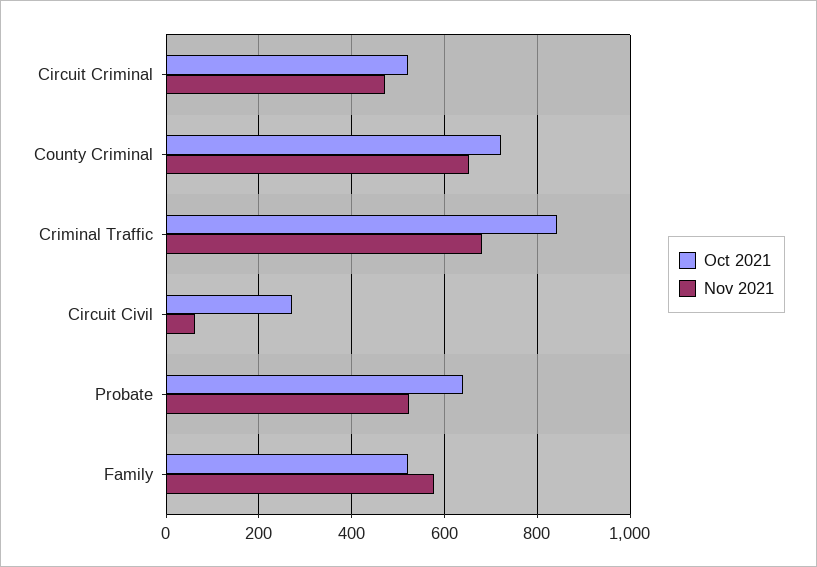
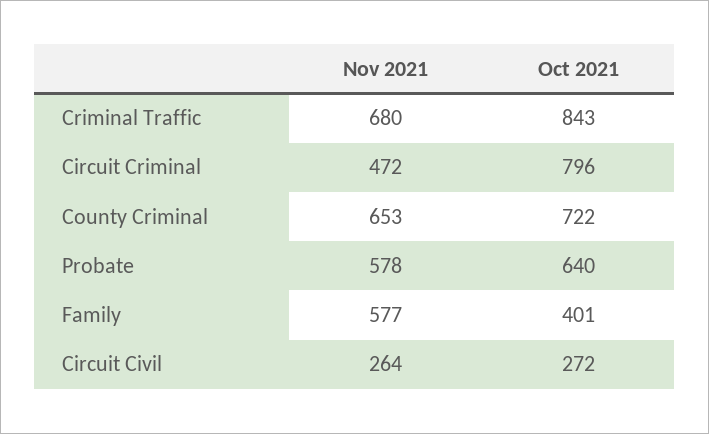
  {
    "Oct 2021": {
-     "Circuit Criminal": 520,
+     "Circuit Criminal": 796,
      "County Criminal": 722,
      "Criminal Traffic": 843,
      "Circuit Civil": 272,
      "Probate": 640,
-     "Family": 520
+     "Family": 401
    },
    "Nov 2021": {
      "Circuit Criminal": 472,
      "County Criminal": 653,
      "Criminal Traffic": 680,
-     "Circuit Civil": 60,
+     "Circuit Civil": 264,
-     "Probate": 520,
+     "Probate": 578,
      "Family": 577
    }
  }

